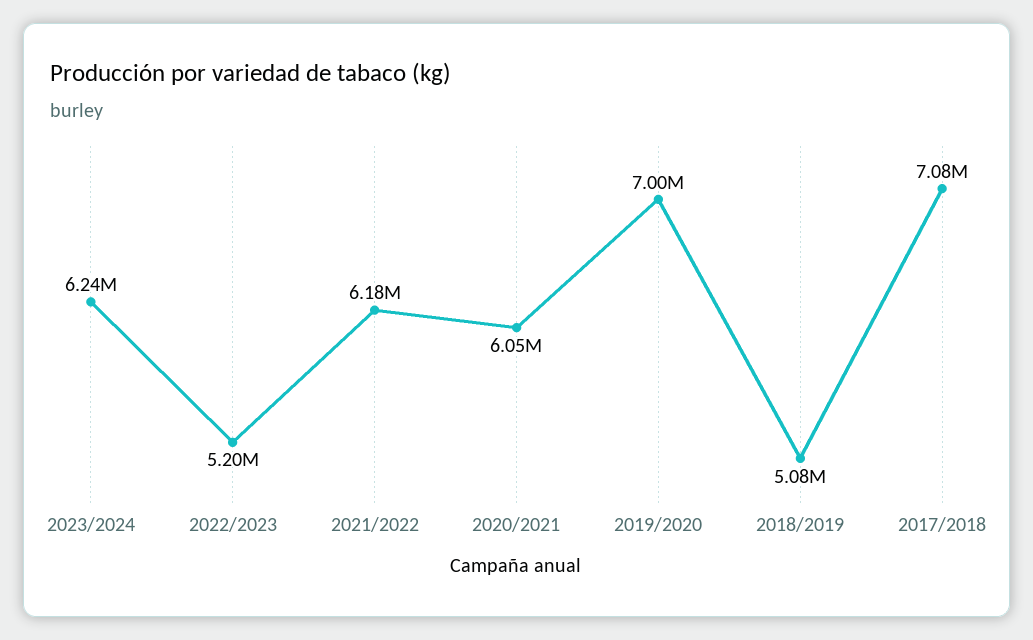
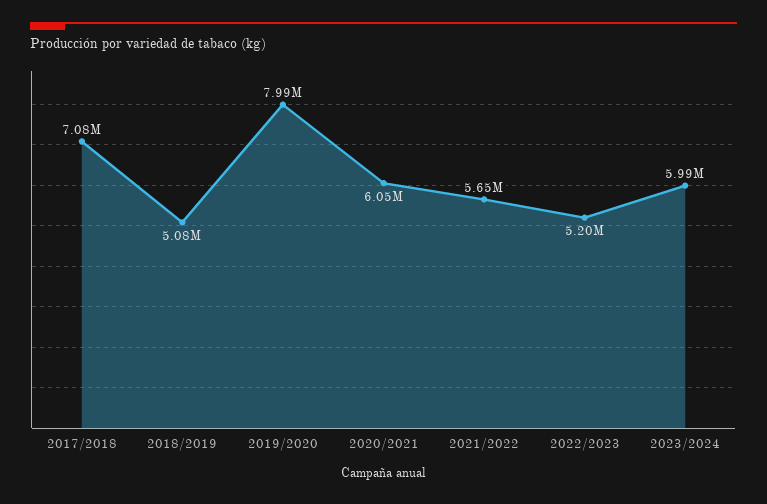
  {
-   "2023/2024": 6240000,
+   "2023/2024": 5990000,
    "2022/2023": 5200000,
-   "2021/2022": 6180000,
+   "2021/2022": 5650000,
    "2020/2021": 6050000,
-   "2019/2020": 7000000,
+   "2019/2020": 7990000,
    "2018/2019": 5080000,
    "2017/2018": 7080000
  }

